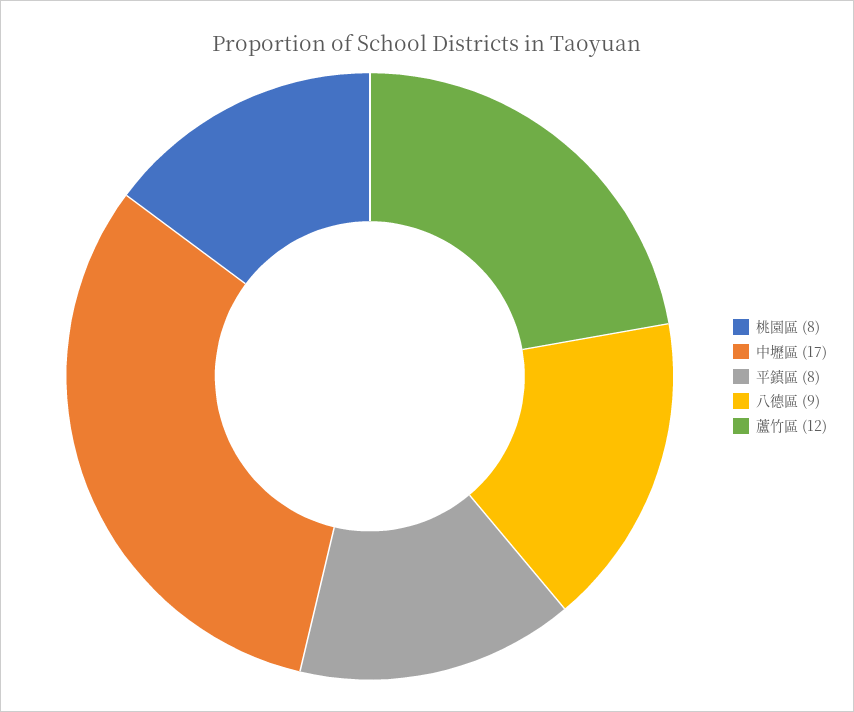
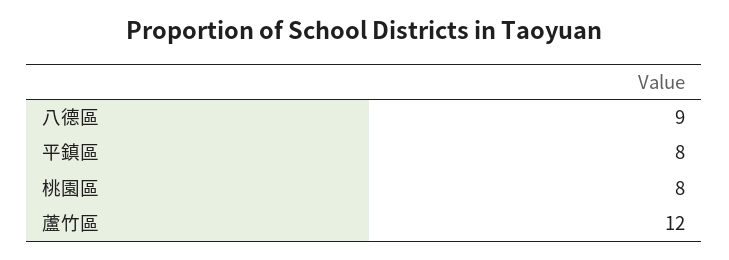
  {
    "桃園區": 8,
-   "中壢區": 17,
    "平鎮區": 8,
    "八德區": 9,
    "蘆竹區": 12
  }

